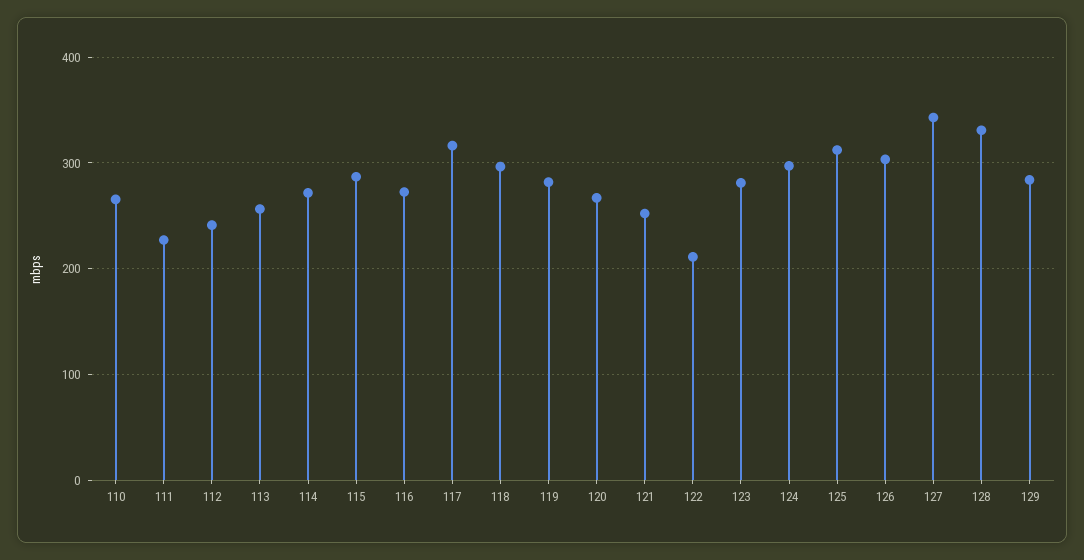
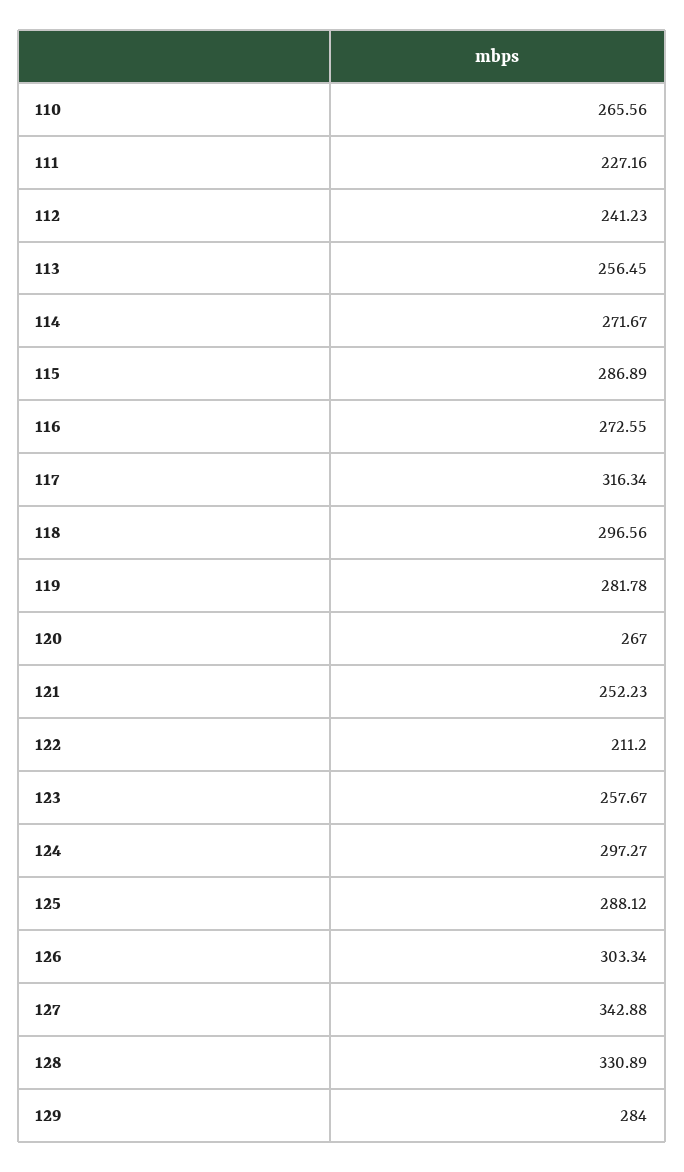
  {
    "110": 265.56,
    "111": 227.16,
    "112": 241.23,
    "113": 256.45,
    "114": 271.67,
    "115": 286.89,
    "116": 272.55,
    "117": 316.34,
    "118": 296.56,
    "119": 281.78,
    "120": 267,
    "121": 252.23,
    "122": 211.2,
-   "123": 280,
+   "123": 257.67,
    "124": 297.27,
-   "125": 310,
+   "125": 288.12,
    "126": 303.34,
    "127": 342.88,
    "128": 330.89,
    "129": 284
  }

